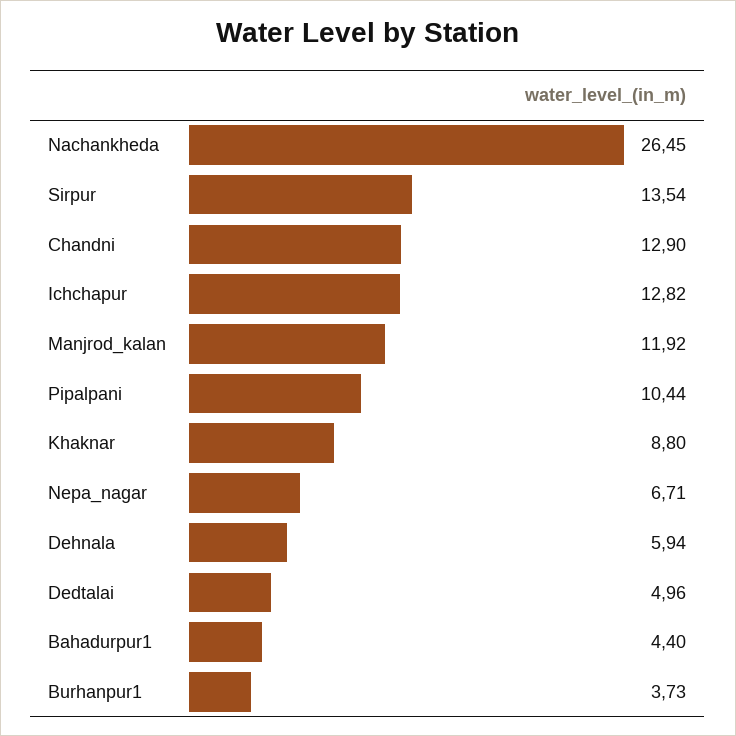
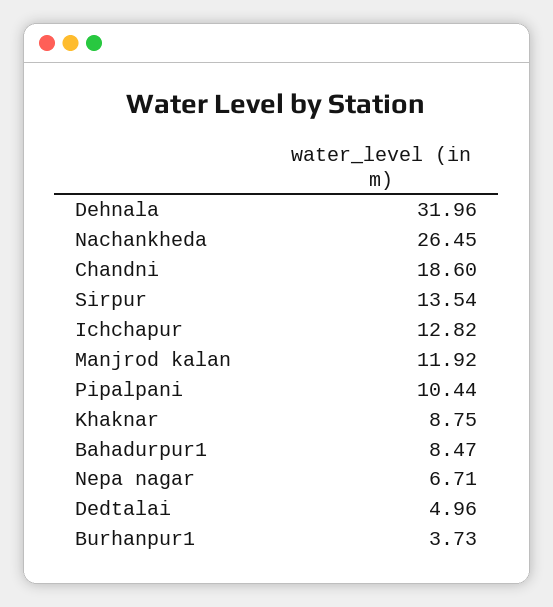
  {
    "Nachankheda": 26.45,
    "Sirpur": 13.54,
-   "Chandni": 12.9,
+   "Chandni": 18.6,
    "Ichchapur": 12.82,
    "Manjrod_kalan": 11.92,
    "Pipalpani": 10.44,
-   "Khaknar": 8.8,
+   "Khaknar": 8.75,
    "Nepa_nagar": 6.71,
-   "Dehnala": 5.94,
+   "Dehnala": 31.96,
    "Dedtalai": 4.96,
-   "Bahadurpur1": 4.4,
+   "Bahadurpur1": 8.47,
    "Burhanpur1": 3.73
  }

